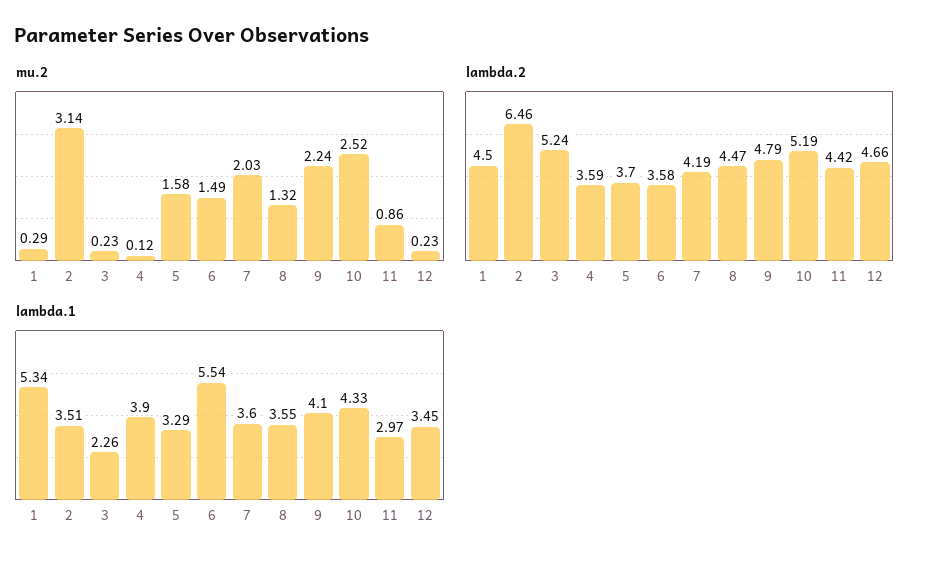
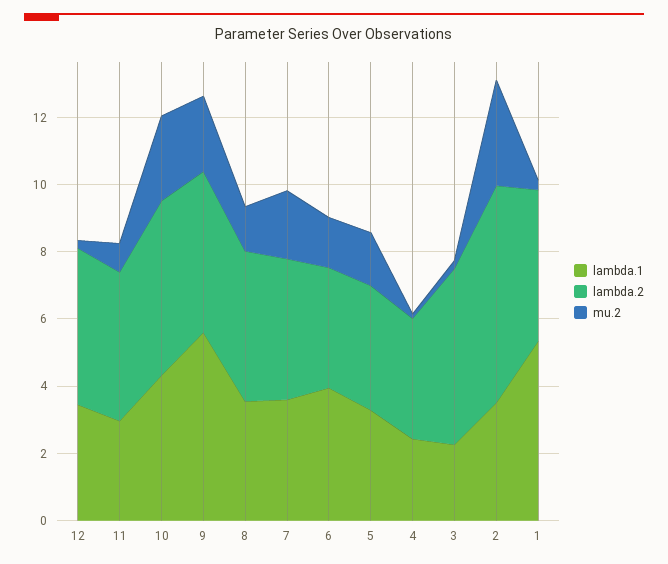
  {
    "mu.2": {
      "1": 0.29,
      "2": 3.14,
      "3": 0.23,
      "4": 0.12,
      "5": 1.58,
      "6": 1.49,
      "7": 2.03,
      "8": 1.32,
      "9": 2.24,
      "10": 2.52,
      "11": 0.86,
      "12": 0.23
    },
    "lambda.2": {
      "1": 4.5,
      "2": 6.46,
      "3": 5.24,
      "4": 3.59,
      "5": 3.7,
      "6": 3.58,
      "7": 4.19,
      "8": 4.47,
      "9": 4.79,
      "10": 5.19,
      "11": 4.42,
      "12": 4.66
    },
    "lambda.1": {
      "1": 5.34,
      "2": 3.51,
      "3": 2.26,
-     "4": 3.9,
+     "4": 2.5,
      "5": 3.29,
-     "6": 5.54,
+     "6": 4,
      "7": 3.6,
      "8": 3.55,
-     "9": 4.1,
+     "9": 5.5,
      "10": 4.33,
      "11": 2.97,
      "12": 3.45
    }
  }

